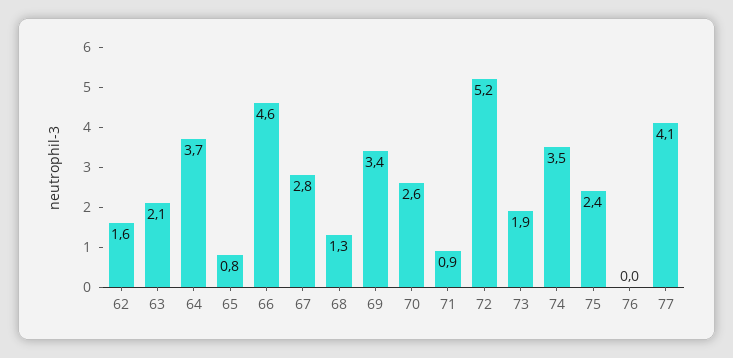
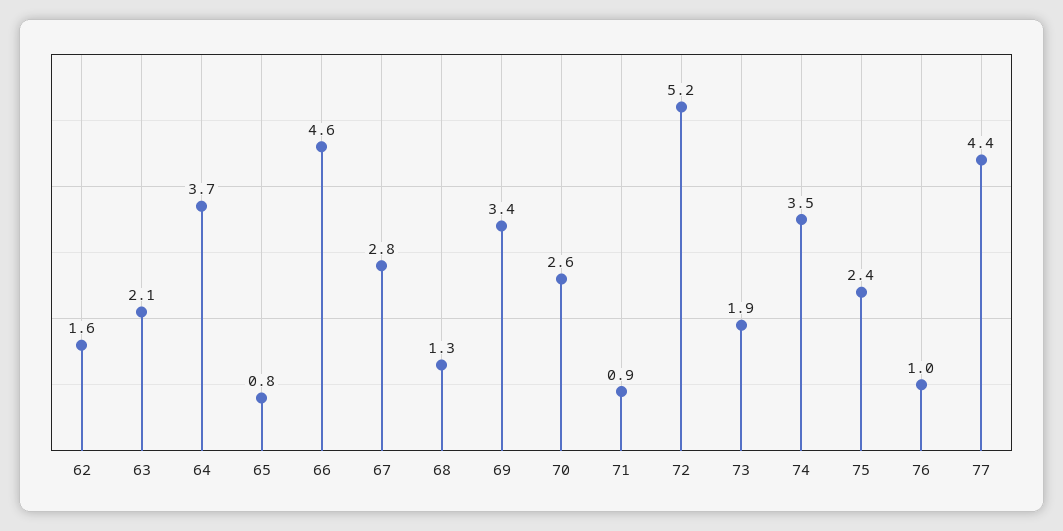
  {
    "62": 1.6,
    "63": 2.1,
    "64": 3.7,
    "65": 0.8,
    "66": 4.6,
    "67": 2.8,
    "68": 1.3,
    "69": 3.4,
    "70": 2.6,
    "71": 0.9,
    "72": 5.2,
    "73": 1.9,
    "74": 3.5,
    "75": 2.4,
-   "76": 0,
+   "76": 1,
-   "77": 4.1
+   "77": 4.4
  }

